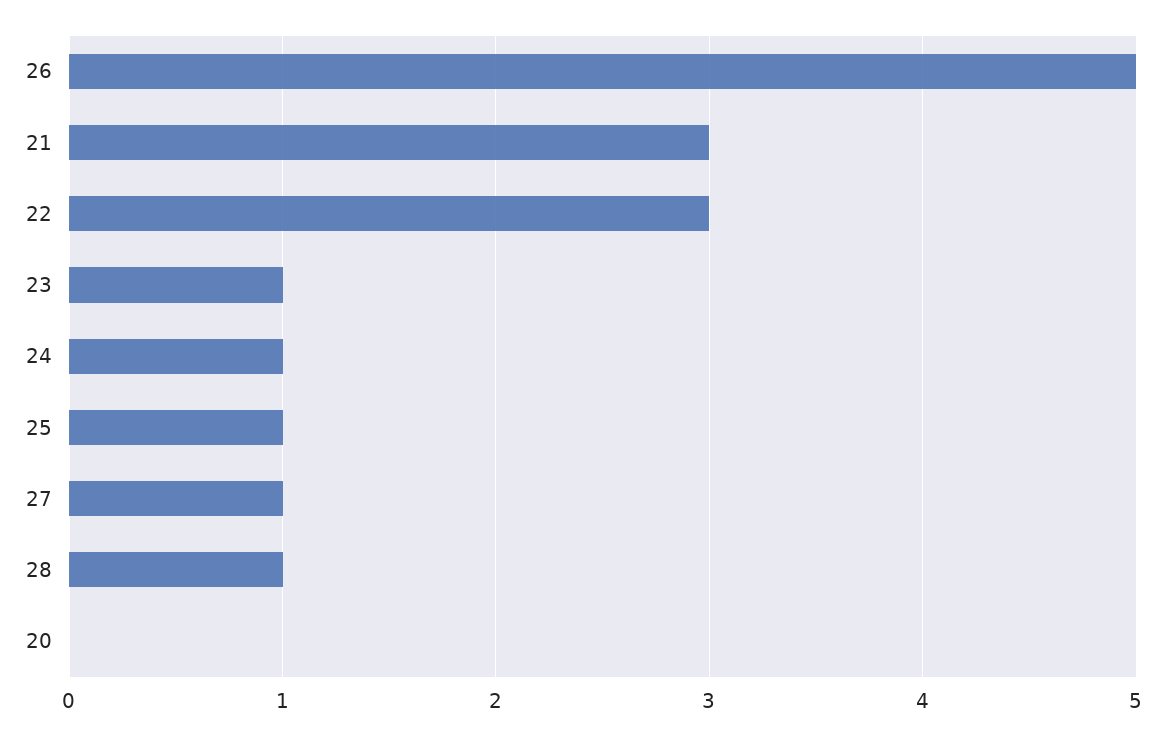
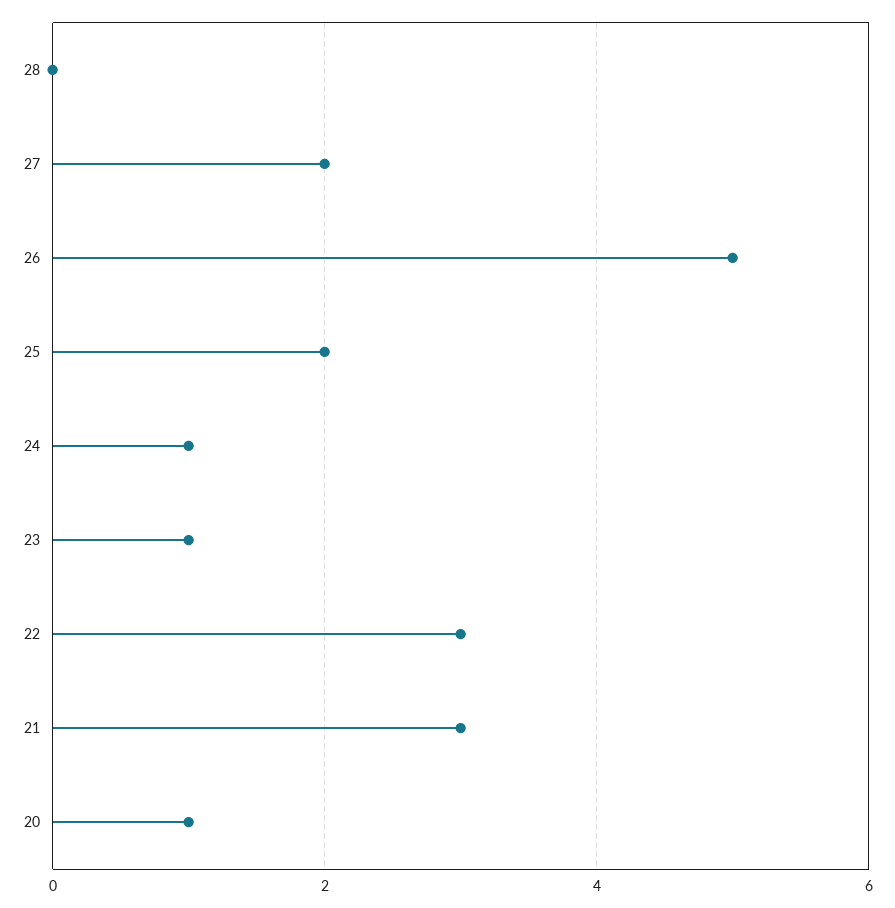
  {
    "26": 5,
    "21": 3,
    "22": 3,
    "23": 1,
    "24": 1,
-   "25": 1,
+   "25": 2,
-   "27": 1,
+   "27": 2,
-   "28": 1,
+   "28": 0,
-   "20": 0
+   "20": 1
  }

